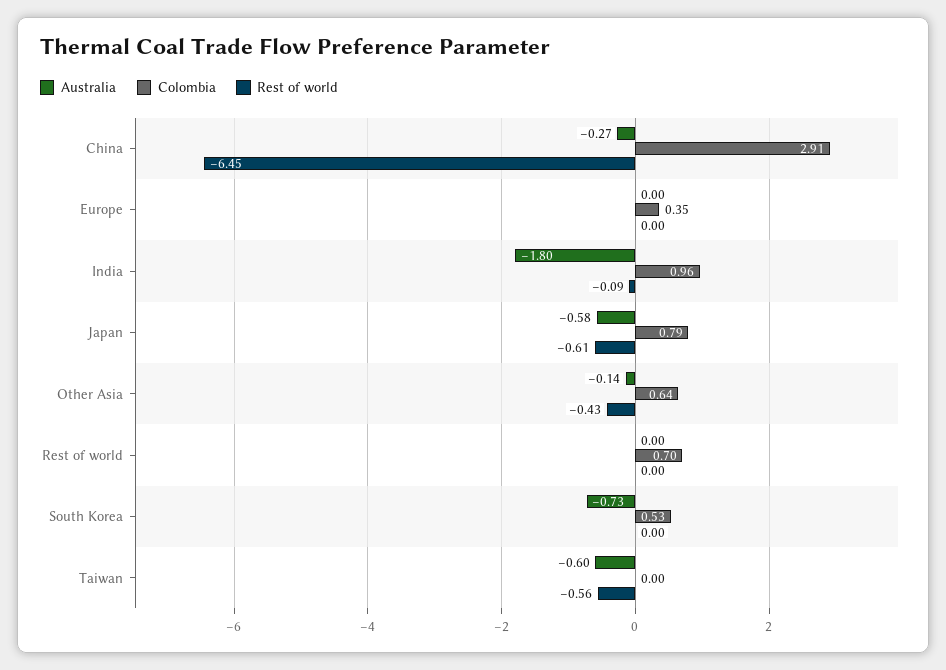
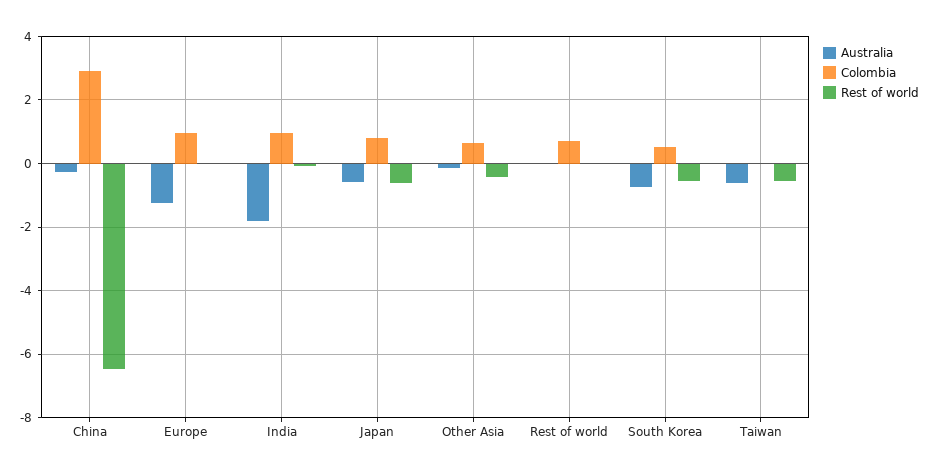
  {
    "Australia": {
      "China": -0.27,
-     "Europe": 0,
+     "Europe": -1.2,
      "India": -1.8,
      "Japan": -0.58,
      "Other Asia": -0.14,
      "Rest of world": 0,
      "South Korea": -0.73,
      "Taiwan": -0.6
    },
    "Colombia": {
      "China": 2.91,
-     "Europe": 0.35,
+     "Europe": 1,
      "India": 0.96,
      "Japan": 0.79,
      "Other Asia": 0.64,
      "Rest of world": 0.7,
      "South Korea": 0.53,
      "Taiwan": 0
    },
    "Rest of world": {
      "China": -6.45,
      "Europe": 0,
      "India": -0.09,
      "Japan": -0.61,
      "Other Asia": -0.43,
      "Rest of world": 0,
-     "South Korea": 0,
+     "South Korea": -0.6,
      "Taiwan": -0.56
    }
  }

